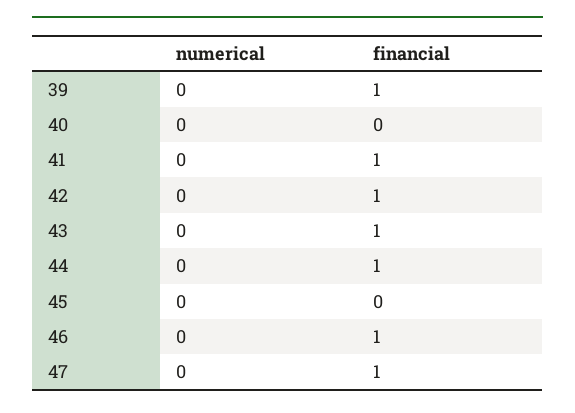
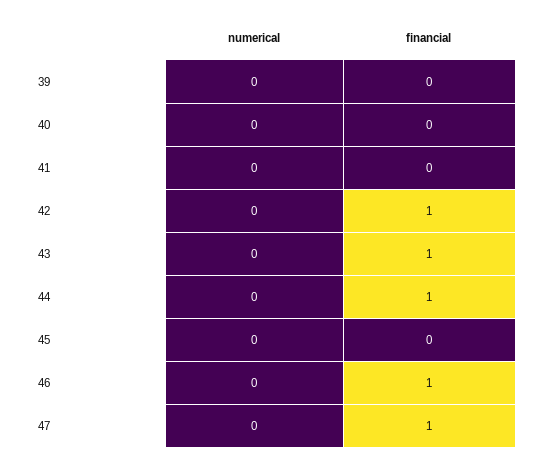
  {
    "numerical": {
      "39": 0,
      "40": 0,
      "41": 0,
      "42": 0,
      "43": 0,
      "44": 0,
      "45": 0,
      "46": 0,
      "47": 0
    },
    "financial": {
-     "39": 1,
+     "39": 0,
      "40": 0,
-     "41": 1,
+     "41": 0,
      "42": 1,
      "43": 1,
      "44": 1,
      "45": 0,
      "46": 1,
      "47": 1
    }
  }

